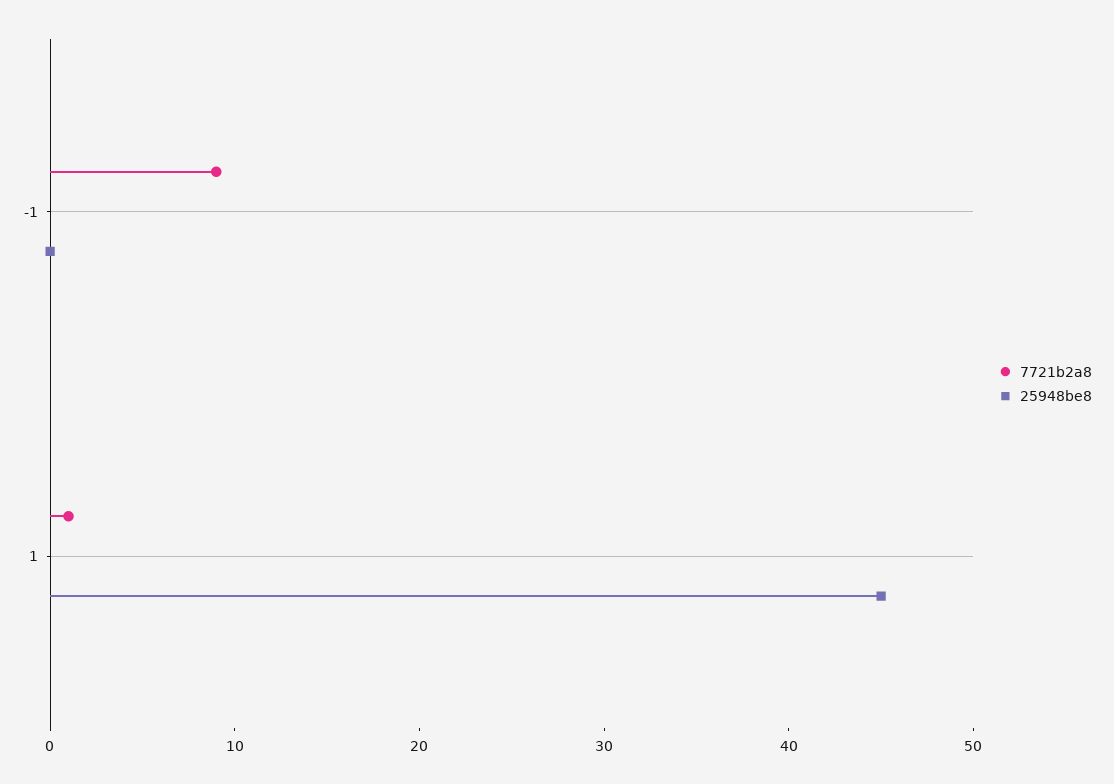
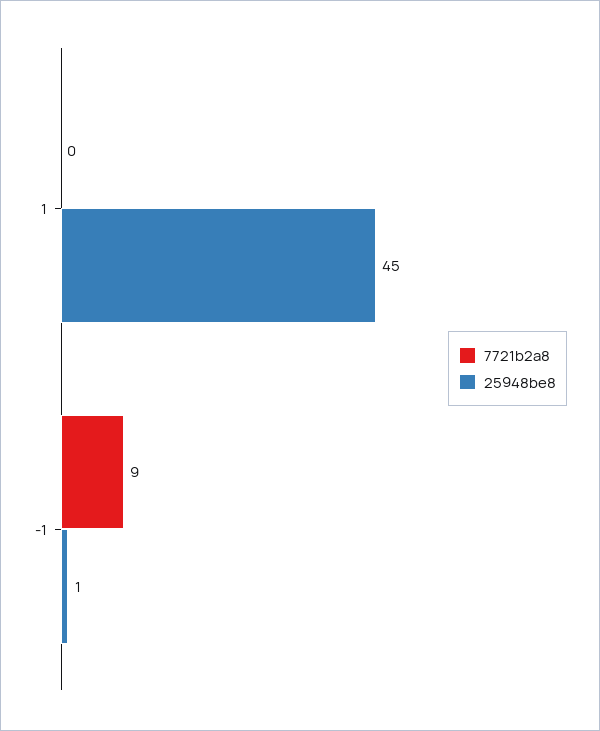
  {
    "7721b2a8": {
      "-1": 9,
-     "1": 1
+     "1": 0
    },
    "25948be8": {
-     "-1": 0,
+     "-1": 1,
      "1": 45
    }
  }

